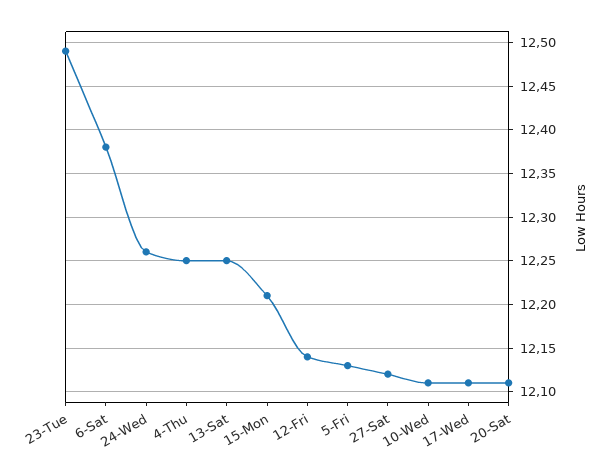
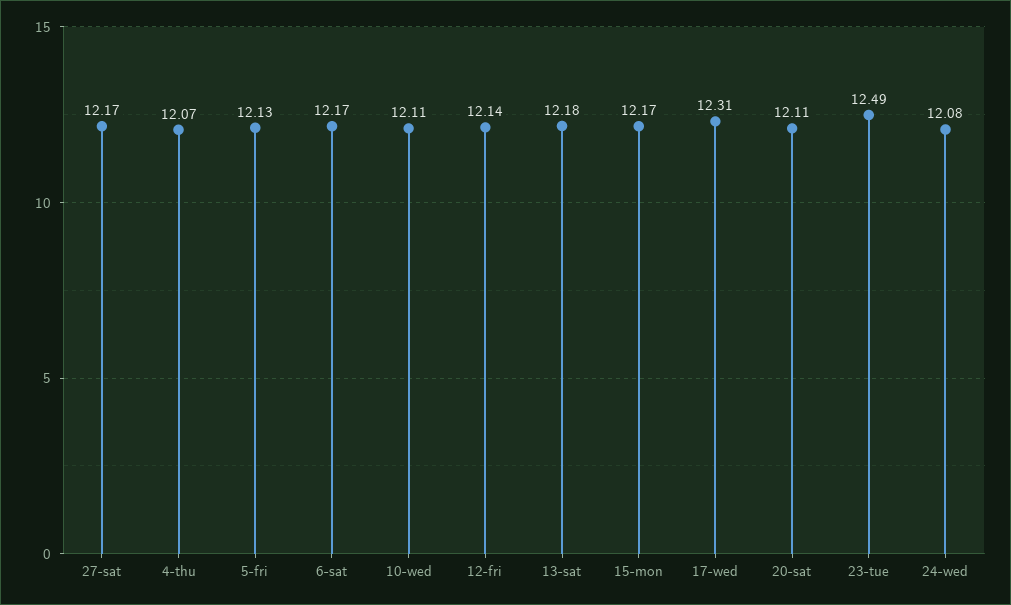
  {
    "23-Tue": 12.49,
-   "6-Sat": 12.38,
+   "6-Sat": 12.17,
-   "24-Wed": 12.26,
+   "24-Wed": 12.08,
-   "4-Thu": 12.25,
+   "4-Thu": 12.07,
-   "13-Sat": 12.25,
+   "13-Sat": 12.18,
-   "15-Mon": 12.21,
+   "15-Mon": 12.17,
    "12-Fri": 12.14,
    "5-Fri": 12.13,
-   "27-Sat": 12.12,
+   "27-Sat": 12.17,
    "10-Wed": 12.11,
-   "17-Wed": 12.11,
+   "17-Wed": 12.31,
    "20-Sat": 12.11
  }

